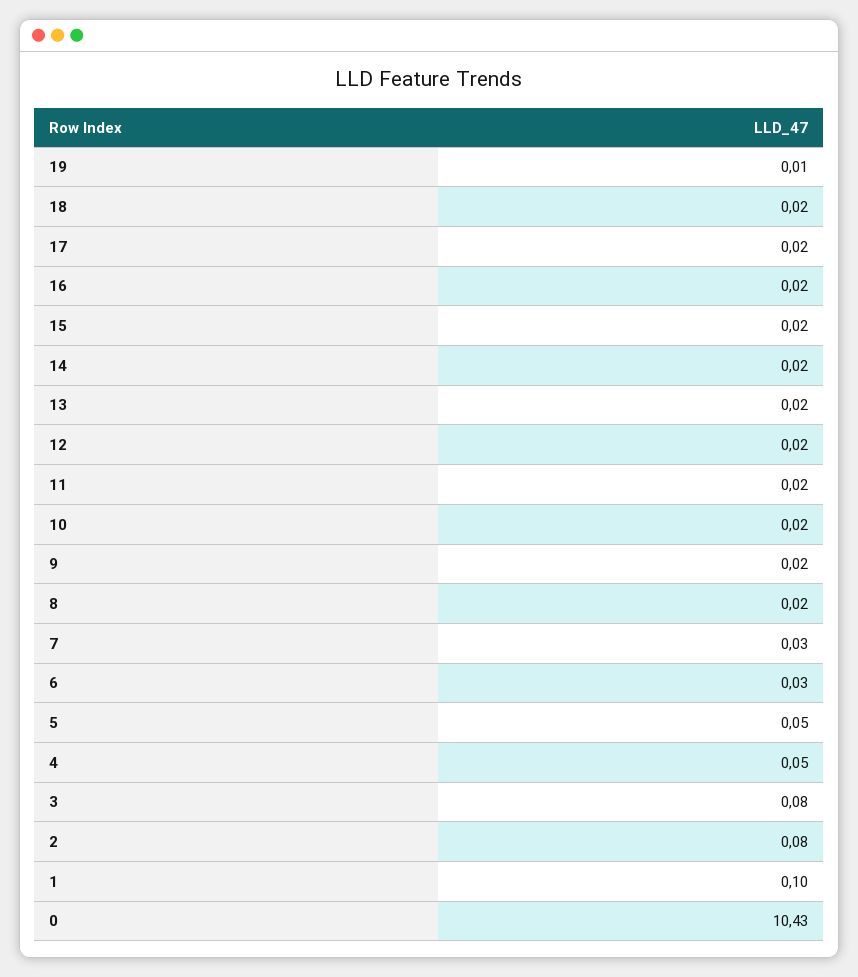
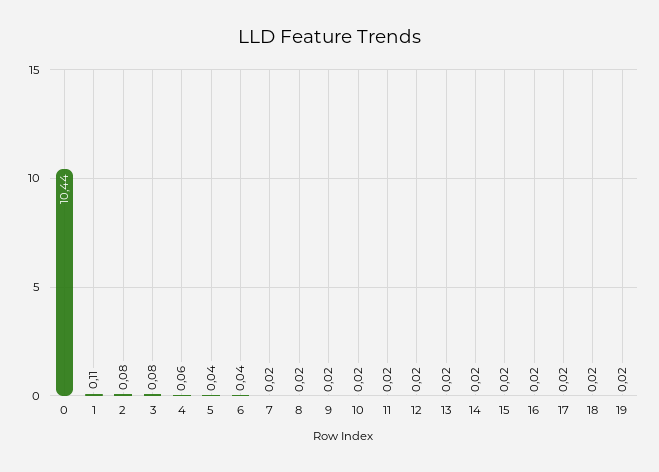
  {
-   "19": 0.01,
+   "19": 0.02,
    "18": 0.02,
    "17": 0.02,
    "16": 0.02,
    "15": 0.02,
    "14": 0.02,
    "13": 0.02,
    "12": 0.02,
    "11": 0.02,
    "10": 0.02,
    "9": 0.02,
    "8": 0.02,
-   "7": 0.03,
+   "7": 0.02,
-   "6": 0.03,
+   "6": 0.04,
-   "5": 0.05,
+   "5": 0.04,
-   "4": 0.05,
+   "4": 0.06,
    "3": 0.08,
    "2": 0.08,
-   "1": 0.1,
+   "1": 0.11,
-   "0": 10.43
+   "0": 10.44
  }

